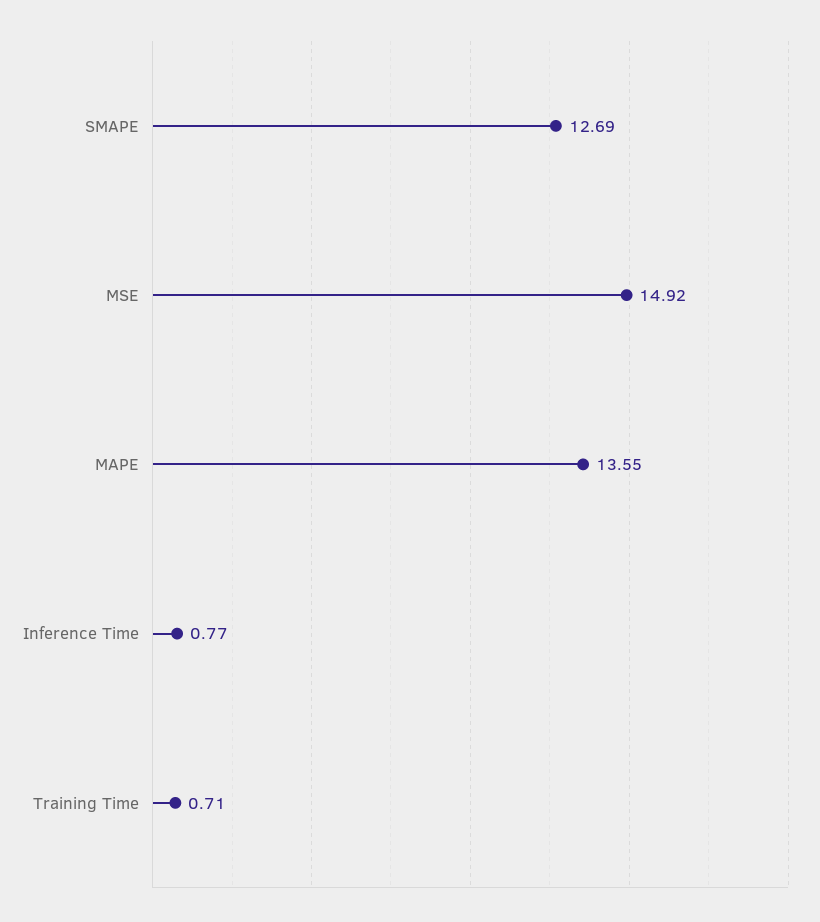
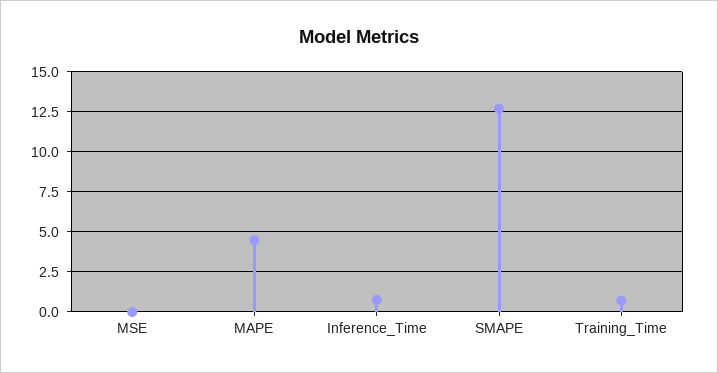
  {
    "SMAPE": 12.69,
-   "MSE": 14.92,
+   "MSE": 0,
-   "MAPE": 13.55,
+   "MAPE": 4.5,
    "Inference Time": 0.77,
    "Training Time": 0.71
  }

